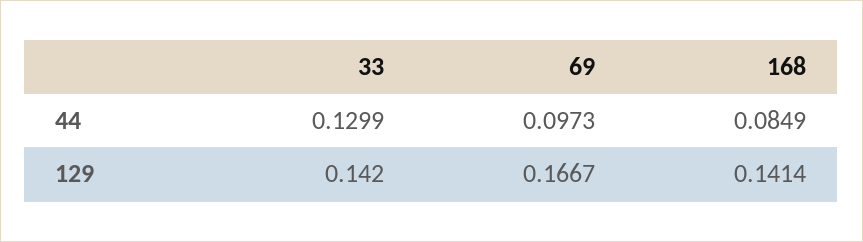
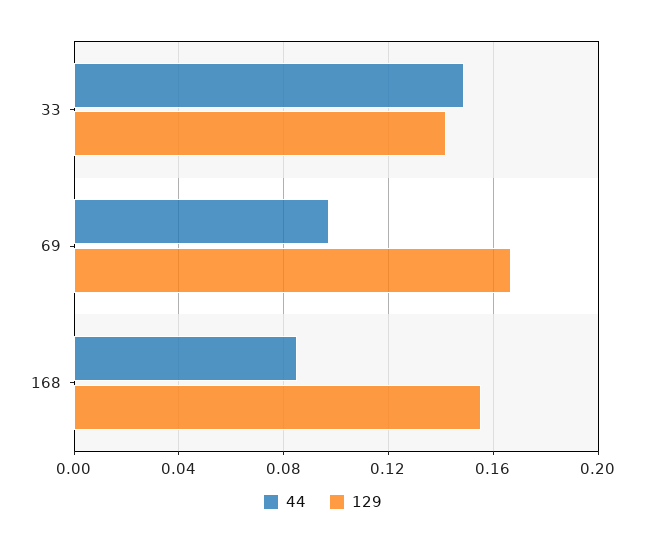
  {
    "44": {
-     "33": 0.1299,
+     "33": 0.15,
      "69": 0.0973,
      "168": 0.0849
    },
    "129": {
      "33": 0.142,
      "69": 0.1667,
-     "168": 0.1414
+     "168": 0.155
    }
  }

